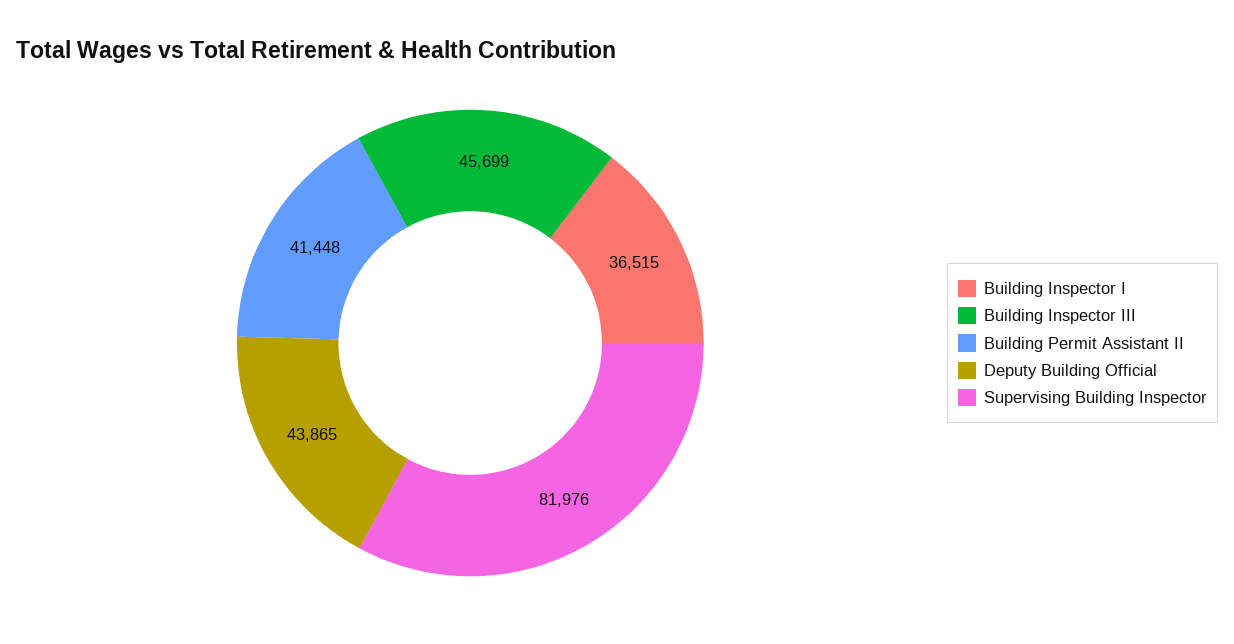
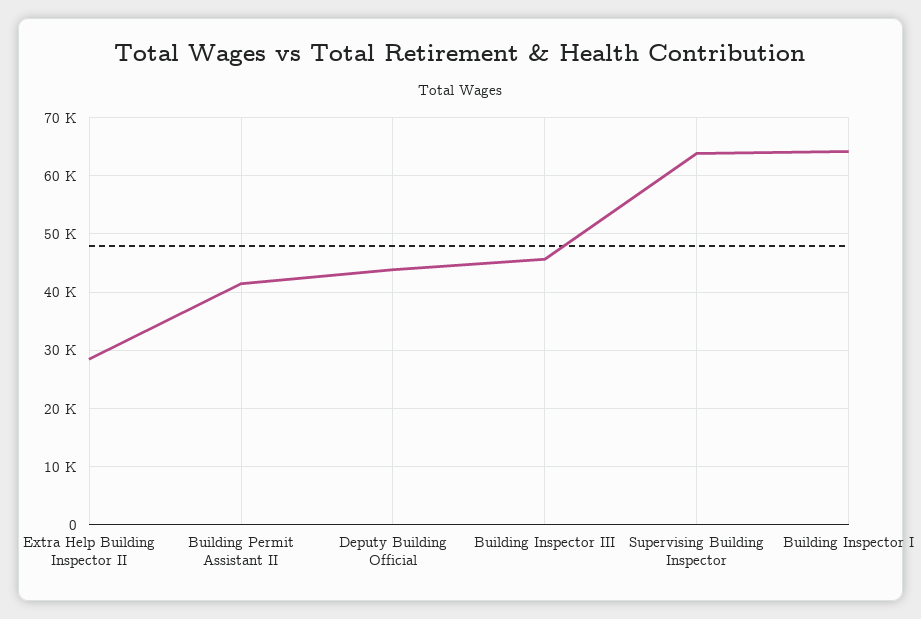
  {
-   "Building Inspector I": 36515,
+   "Building Inspector I": 64000,
    "Building Inspector III": 45699,
    "Building Permit Assistant II": 41448,
    "Deputy Building Official": 43865,
-   "Supervising Building Inspector": 81976
+   "Supervising Building Inspector": 64000,
+   "Extra Help Building Inspector II": 28000
  }

